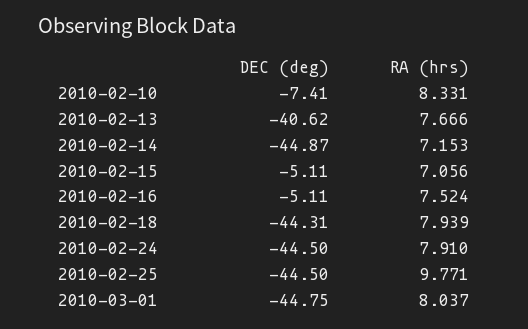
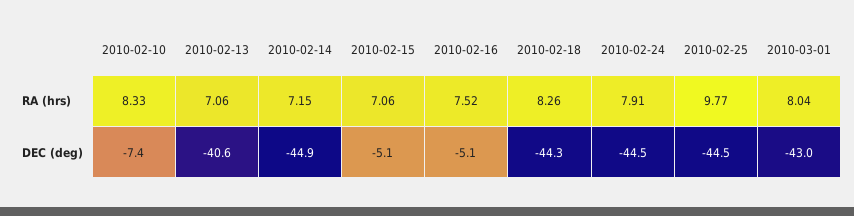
  {
    "DEC (deg)": {
      "2010-02-10": -7.41,
      "2010-02-13": -40.62,
      "2010-02-14": -44.87,
      "2010-02-15": -5.11,
      "2010-02-16": -5.11,
      "2010-02-18": -44.31,
      "2010-02-24": -44.5,
      "2010-02-25": -44.5,
-     "2010-03-01": -44.75
+     "2010-03-01": -43
    },
    "RA (hrs)": {
      "2010-02-10": 8.331,
-     "2010-02-13": 7.666,
+     "2010-02-13": 7.06,
      "2010-02-14": 7.153,
      "2010-02-15": 7.056,
      "2010-02-16": 7.524,
-     "2010-02-18": 7.939,
+     "2010-02-18": 8.26,
      "2010-02-24": 7.91,
      "2010-02-25": 9.771,
      "2010-03-01": 8.037
    }
  }

